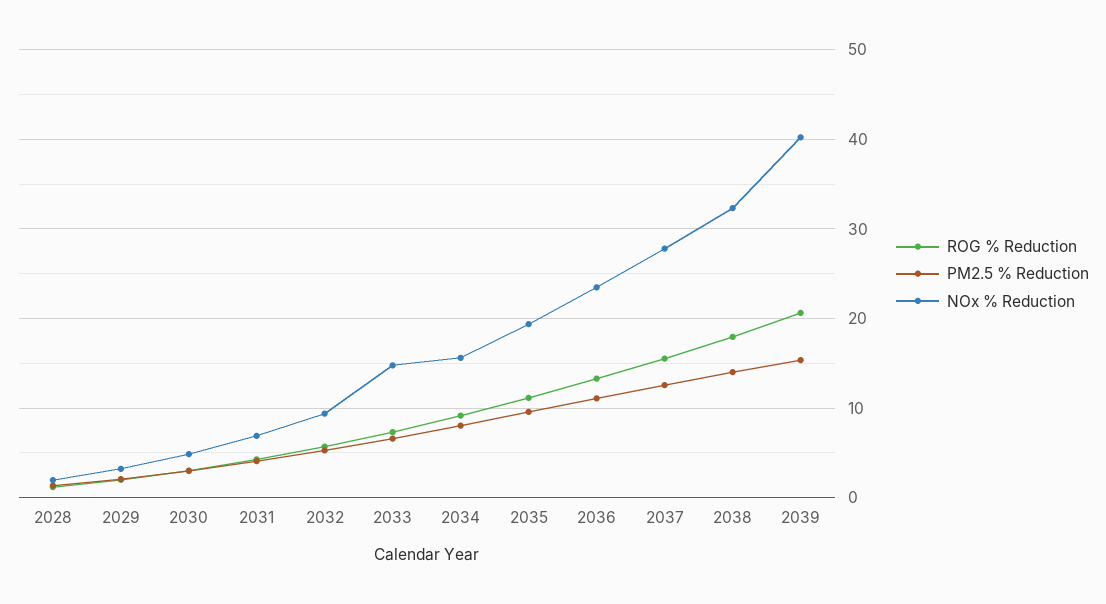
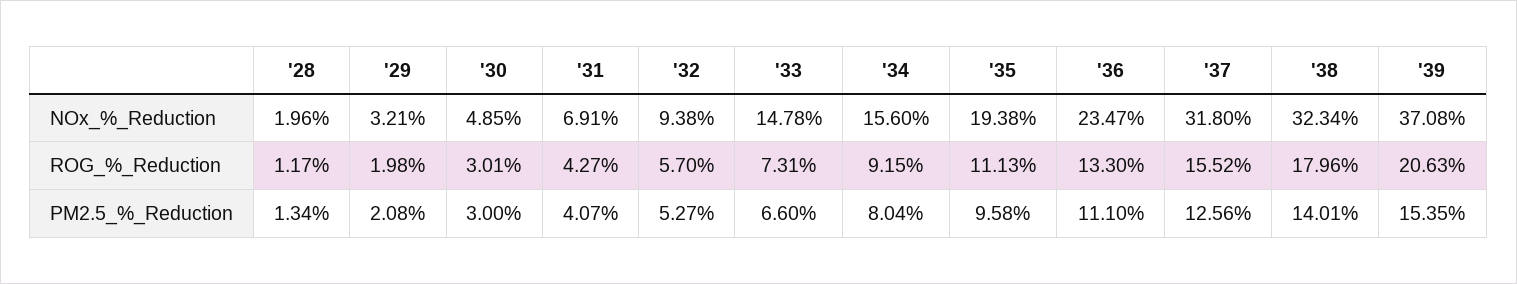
  {
    "ROG % Reduction": {
      "2028": 1.17,
      "2029": 1.98,
      "2030": 3.01,
      "2031": 4.27,
      "2032": 5.7,
      "2033": 7.31,
      "2034": 9.15,
      "2035": 11.13,
      "2036": 13.3,
      "2037": 15.52,
      "2038": 17.96,
      "2039": 20.63
    },
    "PM2.5 % Reduction": {
      "2028": 1.34,
      "2029": 2.08,
      "2030": 3,
      "2031": 4.07,
      "2032": 5.27,
      "2033": 6.6,
      "2034": 8.04,
      "2035": 9.58,
      "2036": 11.1,
      "2037": 12.56,
      "2038": 14.01,
      "2039": 15.35
    },
    "NOx % Reduction": {
      "2028": 1.96,
      "2029": 3.21,
      "2030": 4.85,
      "2031": 6.91,
      "2032": 9.38,
      "2033": 14.78,
      "2034": 15.6,
      "2035": 19.38,
      "2036": 23.47,
-     "2037": 28,
+     "2037": 31.8,
      "2038": 32.34,
-     "2039": 40
+     "2039": 37.08
    }
  }

